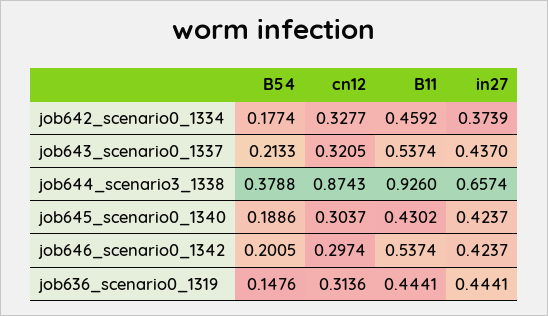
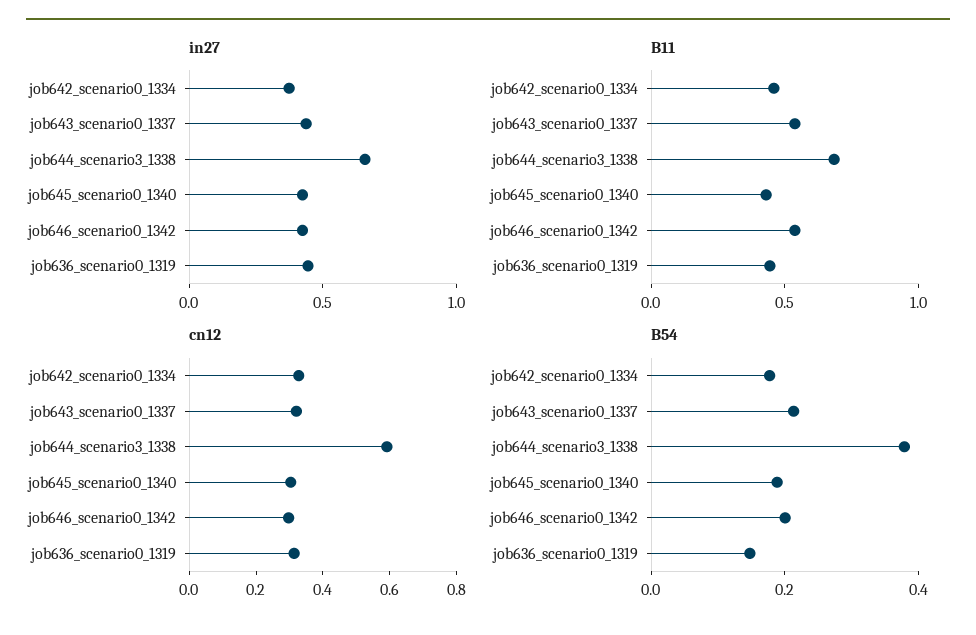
  {
    "B54": {
      "job642_scenario0_1334": 0.1774,
      "job643_scenario0_1337": 0.2133,
      "job644_scenario3_1338": 0.3788,
      "job645_scenario0_1340": 0.1886,
      "job646_scenario0_1342": 0.2005,
      "job636_scenario0_1319": 0.1476
    },
    "cn12": {
      "job642_scenario0_1334": 0.3277,
      "job643_scenario0_1337": 0.3205,
-     "job644_scenario3_1338": 0.8743,
+     "job644_scenario3_1338": 0.6,
      "job645_scenario0_1340": 0.3037,
      "job646_scenario0_1342": 0.2974,
      "job636_scenario0_1319": 0.3136
    },
    "B11": {
      "job642_scenario0_1334": 0.4592,
      "job643_scenario0_1337": 0.5374,
-     "job644_scenario3_1338": 0.926,
+     "job644_scenario3_1338": 0.7,
      "job645_scenario0_1340": 0.4302,
      "job646_scenario0_1342": 0.5374,
      "job636_scenario0_1319": 0.4441
    },
    "in27": {
      "job642_scenario0_1334": 0.3739,
      "job643_scenario0_1337": 0.437,
      "job644_scenario3_1338": 0.6574,
      "job645_scenario0_1340": 0.4237,
      "job646_scenario0_1342": 0.4237,
      "job636_scenario0_1319": 0.4441
    }
  }

